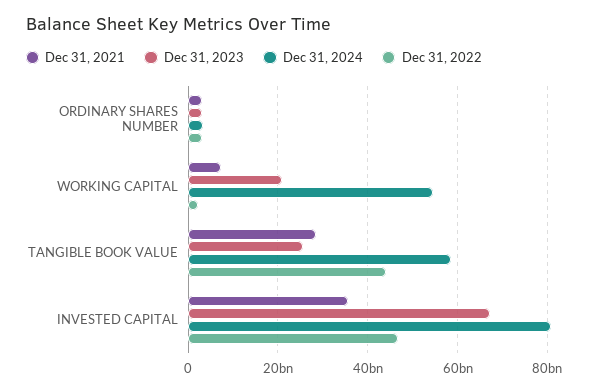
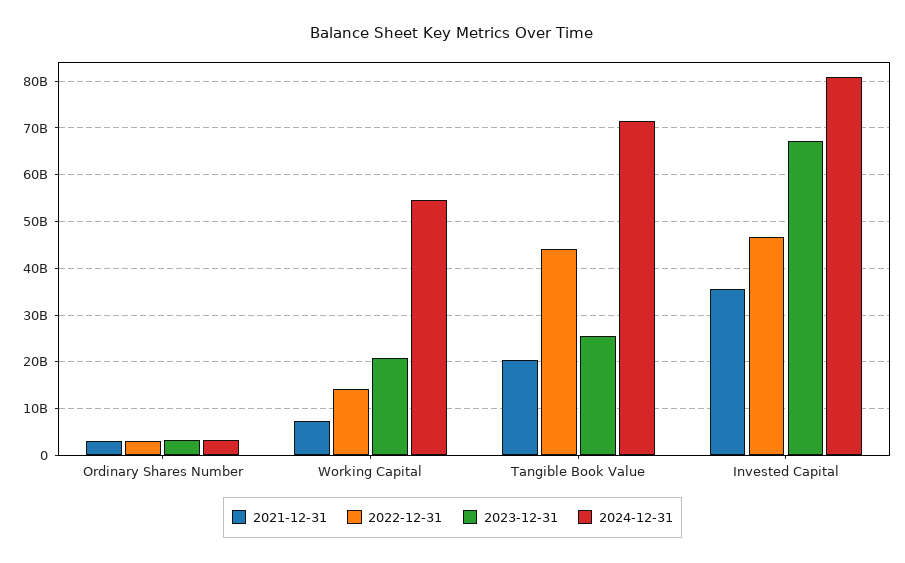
  {
    "Dec 31, 2021": {
      "ORDINARY SHARES NUMBER": 4000000000,
      "WORKING CAPITAL": 8000000000,
-     "TANGIBLE BOOK VALUE": 28000000000,
+     "TANGIBLE BOOK VALUE": 20000000000,
      "INVESTED CAPITAL": 36000000000
    },
    "Dec 31, 2023": {
      "ORDINARY SHARES NUMBER": 4000000000,
      "WORKING CAPITAL": 20000000000,
      "TANGIBLE BOOK VALUE": 26000000000,
      "INVESTED CAPITAL": 68000000000
    },
    "Dec 31, 2024": {
      "ORDINARY SHARES NUMBER": 4000000000,
      "WORKING CAPITAL": 54000000000,
-     "TANGIBLE BOOK VALUE": 58000000000,
+     "TANGIBLE BOOK VALUE": 72000000000,
      "INVESTED CAPITAL": 80000000000
    },
    "Dec 31, 2022": {
      "ORDINARY SHARES NUMBER": 4000000000,
-     "WORKING CAPITAL": 2000000000,
+     "WORKING CAPITAL": 14000000000,
      "TANGIBLE BOOK VALUE": 44000000000,
      "INVESTED CAPITAL": 46000000000
    }
  }

